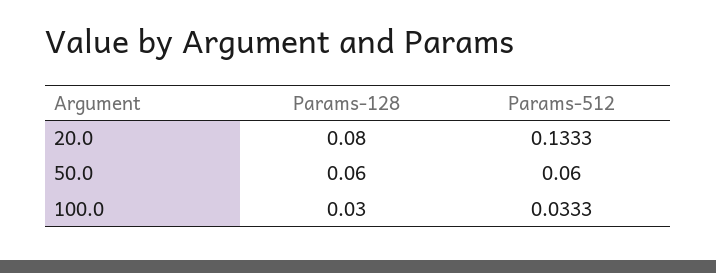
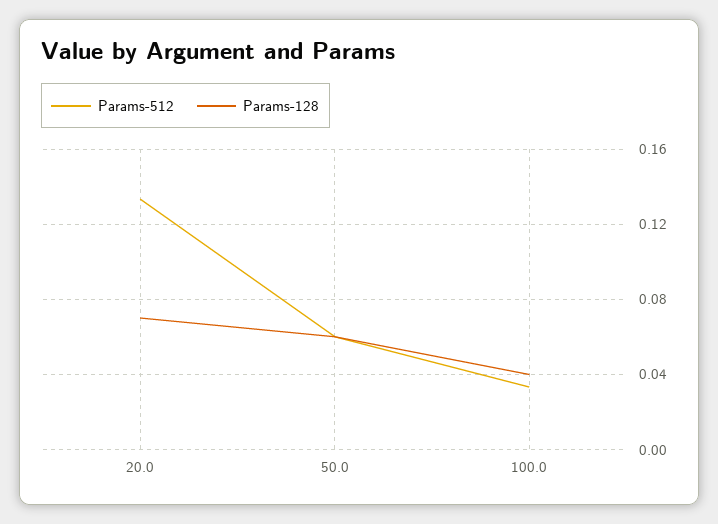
  {
    "Params-128": {
-     "20.0": 0.08,
+     "20.0": 0.07,
      "50.0": 0.06,
-     "100.0": 0.03
+     "100.0": 0.04
    },
    "Params-512": {
      "20.0": 0.1333,
      "50.0": 0.06,
      "100.0": 0.0333
    }
  }

